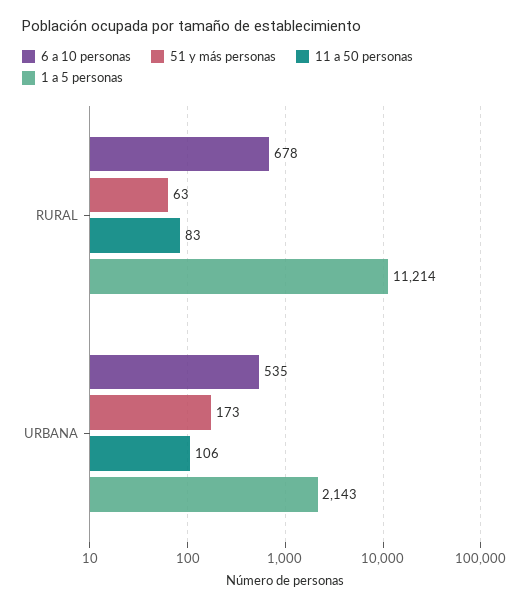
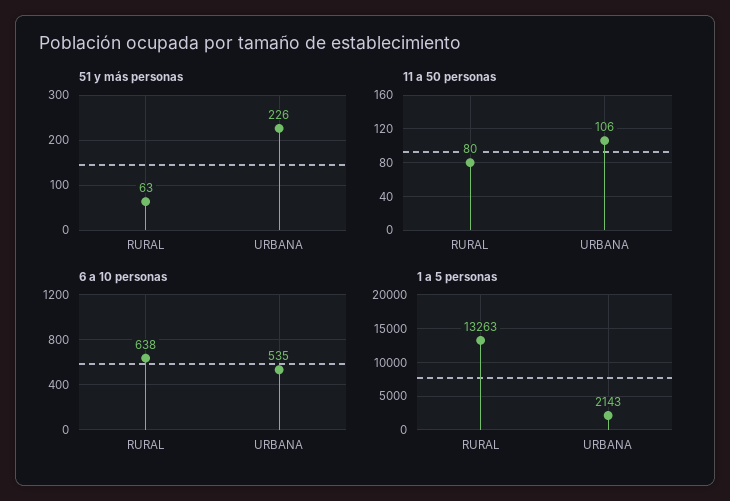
  {
    "6 a 10 personas": {
-     "RURAL": 678,
+     "RURAL": 638,
      "URBANA": 535
    },
    "51 y más personas": {
      "RURAL": 63,
-     "URBANA": 173
+     "URBANA": 226
    },
    "11 a 50 personas": {
-     "RURAL": 83,
+     "RURAL": 80,
      "URBANA": 106
    },
    "1 a 5 personas": {
-     "RURAL": 11214,
+     "RURAL": 13263,
      "URBANA": 2143
    }
  }

